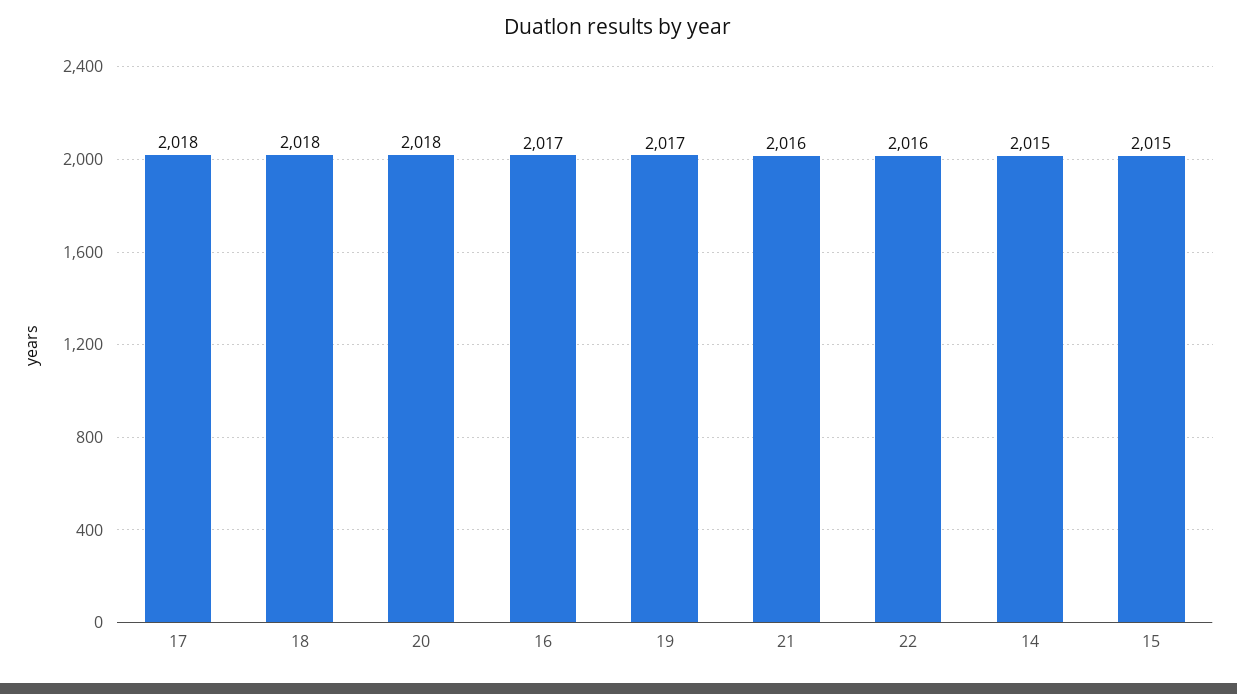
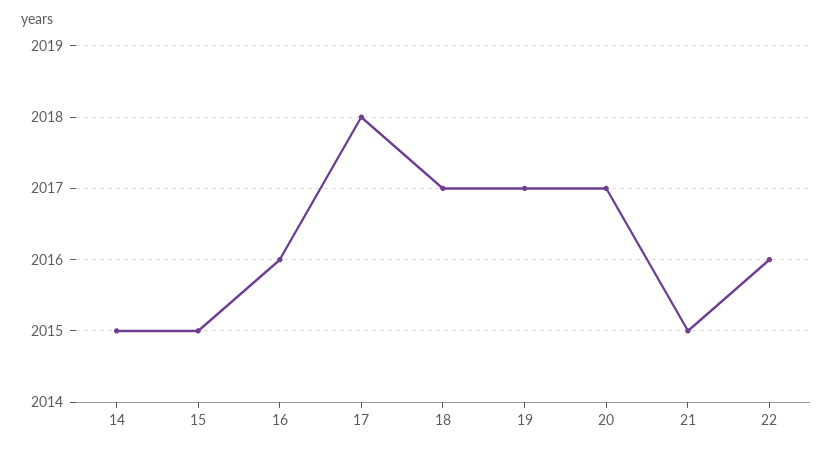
  {
    "17": 2018,
-   "18": 2018,
+   "18": 2017,
-   "20": 2018,
+   "20": 2017,
-   "16": 2017,
+   "16": 2016,
    "19": 2017,
-   "21": 2016,
+   "21": 2015,
    "22": 2016,
    "14": 2015,
    "15": 2015
  }

